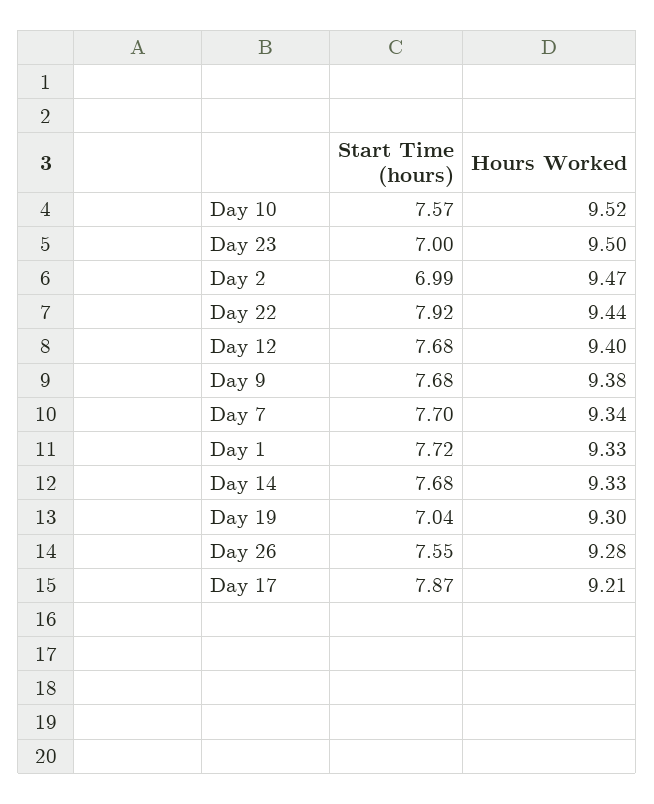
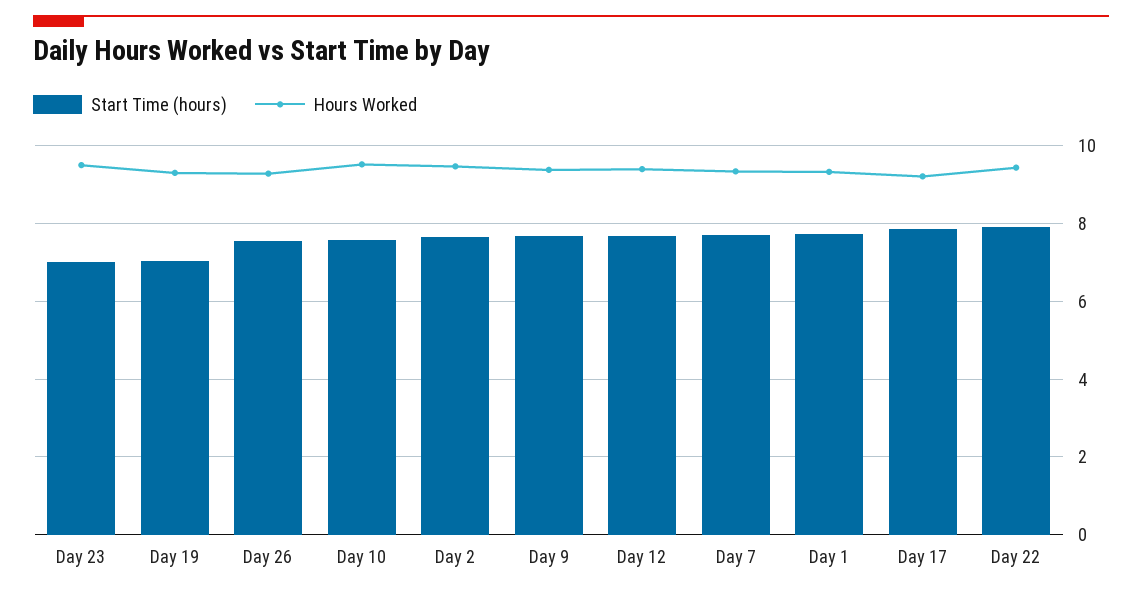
  {
    "Start Time (hours)": {
      "Day 10": 7.57,
      "Day 23": 7,
-     "Day 2": 6.99,
+     "Day 2": 7.6,
      "Day 22": 7.92,
      "Day 12": 7.68,
      "Day 9": 7.68,
      "Day 7": 7.7,
      "Day 1": 7.72,
-     "Day 14": 7.68,
      "Day 19": 7.04,
      "Day 26": 7.55,
      "Day 17": 7.87
    },
    "Hours Worked": {
      "Day 10": 9.52,
      "Day 23": 9.5,
      "Day 2": 9.47,
      "Day 22": 9.44,
      "Day 12": 9.4,
      "Day 9": 9.38,
      "Day 7": 9.34,
      "Day 1": 9.33,
-     "Day 14": 9.33,
      "Day 19": 9.3,
      "Day 26": 9.28,
      "Day 17": 9.21
    }
  }

